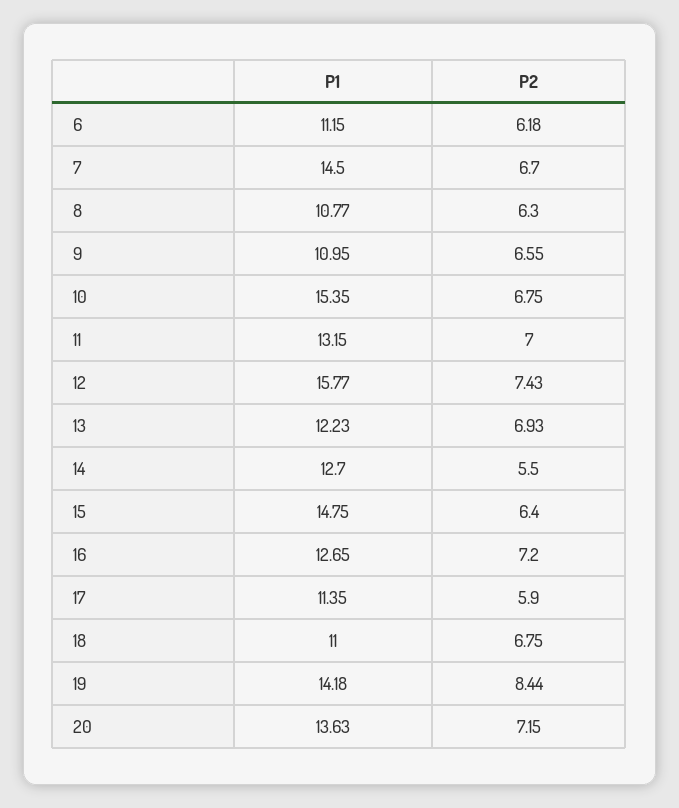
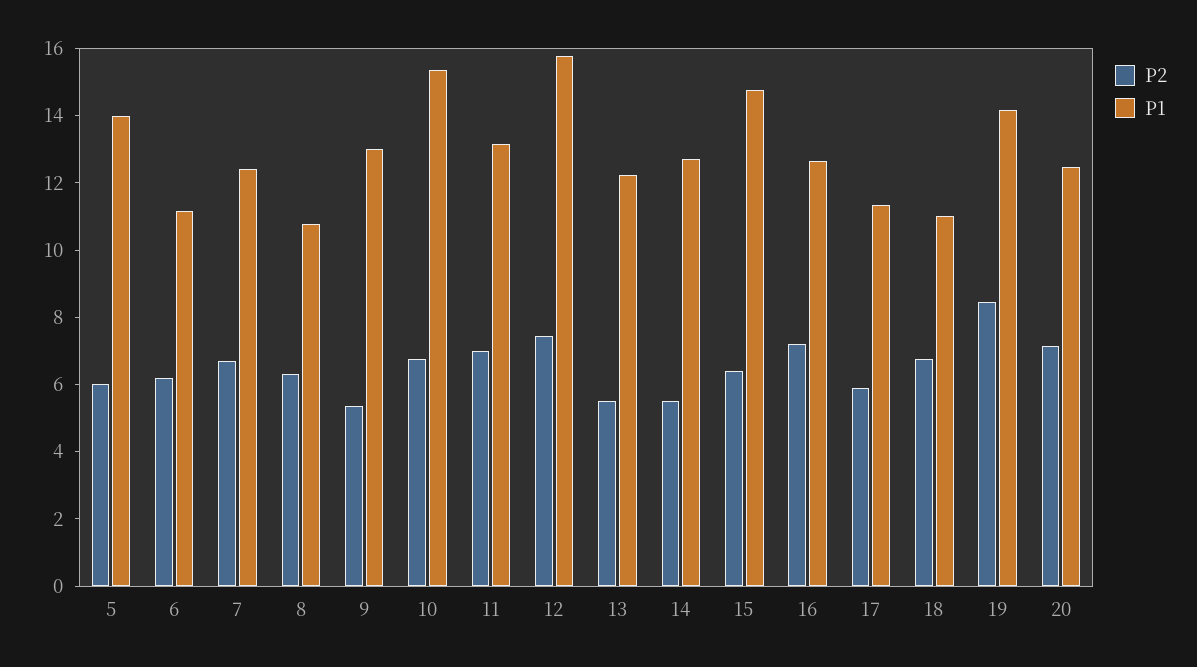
  {
    "P1": {
      "6": 11.15,
-     "7": 14.5,
+     "7": 12.5,
      "8": 10.77,
-     "9": 10.95,
+     "9": 13,
      "10": 15.35,
      "11": 13.15,
      "12": 15.77,
      "13": 12.23,
      "14": 12.7,
      "15": 14.75,
      "16": 12.65,
      "17": 11.35,
      "18": 11,
      "19": 14.18,
-     "20": 13.63
+     "20": 12.5,
+     "5": 14
    },
    "P2": {
      "6": 6.18,
      "7": 6.7,
      "8": 6.3,
-     "9": 6.55,
+     "9": 5.5,
      "10": 6.75,
      "11": 7,
      "12": 7.43,
-     "13": 6.93,
+     "13": 5.5,
      "14": 5.5,
      "15": 6.4,
      "16": 7.2,
      "17": 5.9,
      "18": 6.75,
      "19": 8.44,
-     "20": 7.15
+     "20": 7.15,
+     "5": 6
    }
  }

